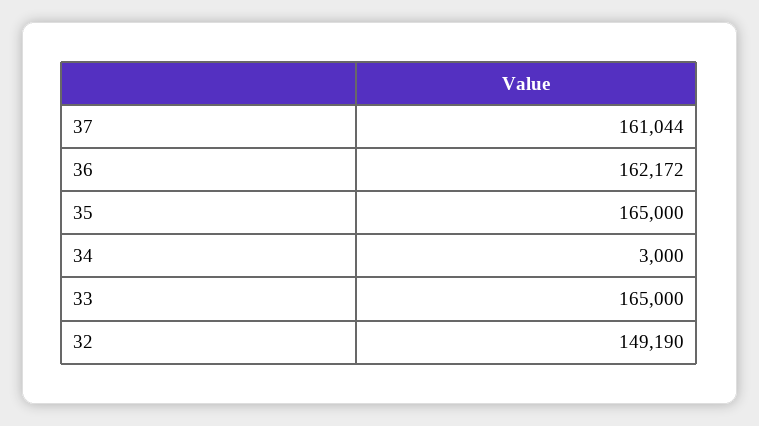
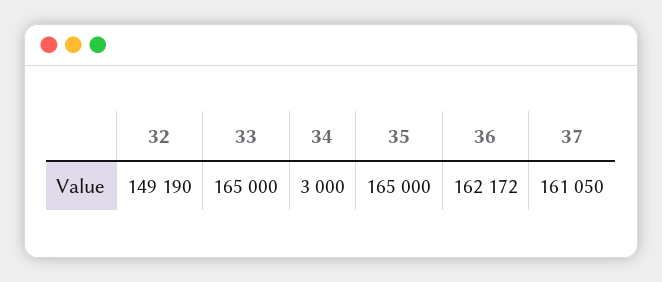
  {
-   "37": 161044,
+   "37": 161050,
    "36": 162172,
    "35": 165000,
    "34": 3000,
    "33": 165000,
    "32": 149190
  }

